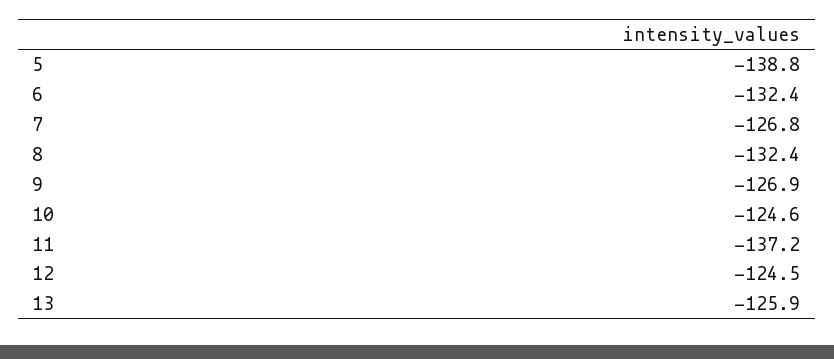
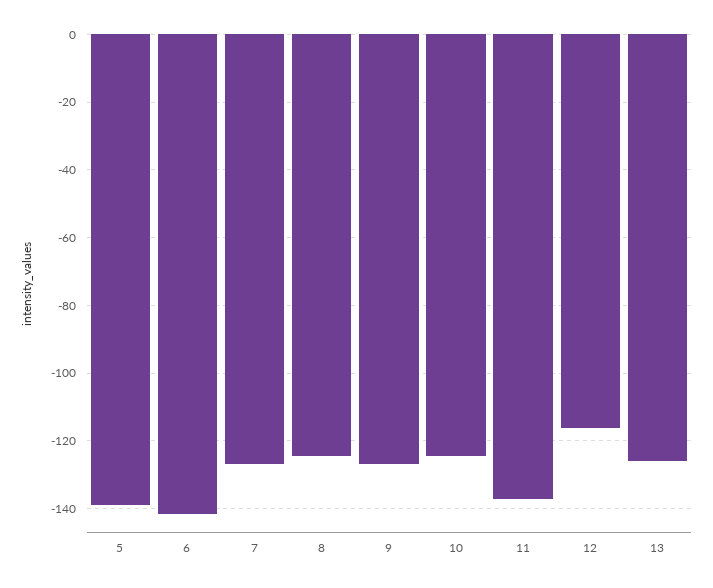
  {
    "5": -138.8,
-   "6": -132.4,
+   "6": -142,
    "7": -126.8,
-   "8": -132.4,
+   "8": -124,
    "9": -126.9,
    "10": -124.6,
    "11": -137.2,
-   "12": -124.5,
+   "12": -116,
    "13": -125.9
  }

